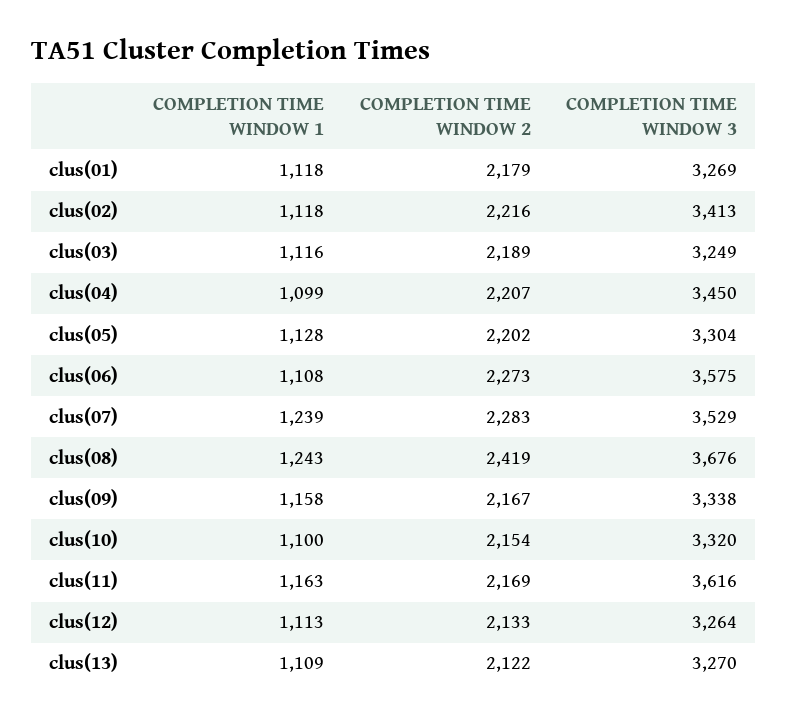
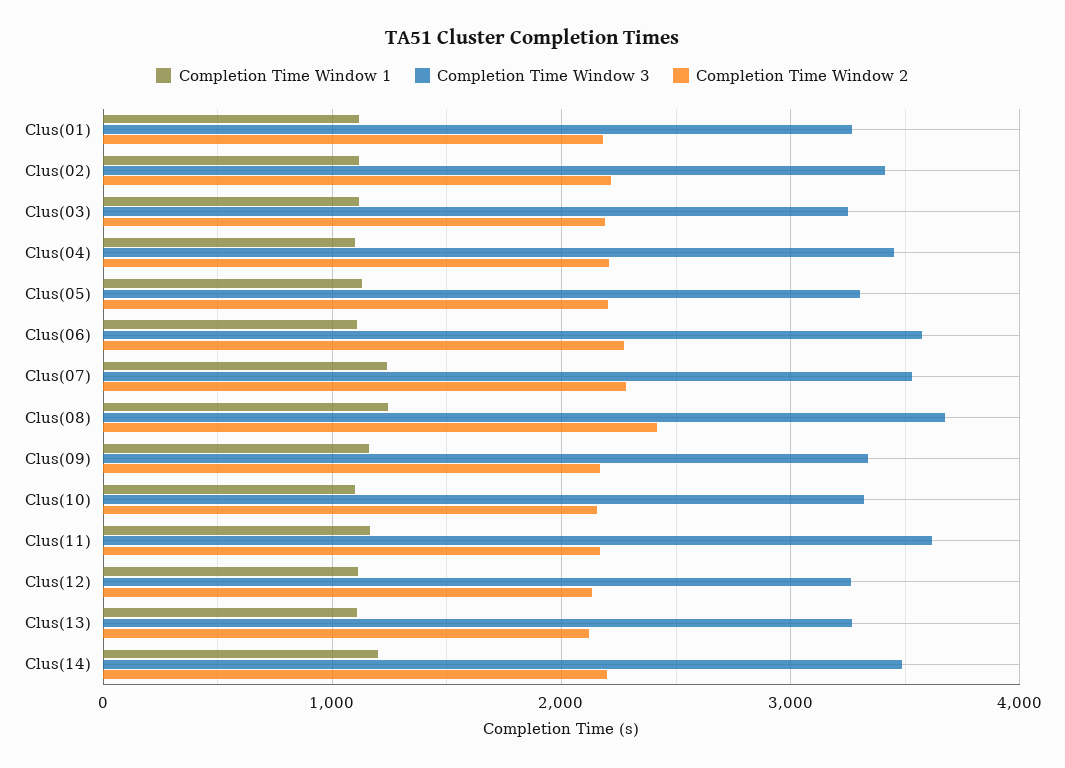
  {
    "COMPLETION TIME WINDOW 1": {
      "clus(01)": 1118,
      "clus(02)": 1118,
      "clus(03)": 1116,
      "clus(04)": 1099,
      "clus(05)": 1128,
      "clus(06)": 1108,
      "clus(07)": 1239,
      "clus(08)": 1243,
      "clus(09)": 1158,
      "clus(10)": 1100,
      "clus(11)": 1163,
      "clus(12)": 1113,
-     "clus(13)": 1109
+     "clus(13)": 1109,
+     "Clus(14)": 1200
    },
    "COMPLETION TIME WINDOW 2": {
      "clus(01)": 2179,
      "clus(02)": 2216,
      "clus(03)": 2189,
      "clus(04)": 2207,
      "clus(05)": 2202,
      "clus(06)": 2273,
      "clus(07)": 2283,
      "clus(08)": 2419,
      "clus(09)": 2167,
      "clus(10)": 2154,
      "clus(11)": 2169,
      "clus(12)": 2133,
-     "clus(13)": 2122
+     "clus(13)": 2122,
+     "Clus(14)": 2200
    },
    "COMPLETION TIME WINDOW 3": {
      "clus(01)": 3269,
      "clus(02)": 3413,
      "clus(03)": 3249,
      "clus(04)": 3450,
      "clus(05)": 3304,
      "clus(06)": 3575,
      "clus(07)": 3529,
      "clus(08)": 3676,
      "clus(09)": 3338,
      "clus(10)": 3320,
      "clus(11)": 3616,
      "clus(12)": 3264,
-     "clus(13)": 3270
+     "clus(13)": 3270,
+     "Clus(14)": 3500
    }
  }

